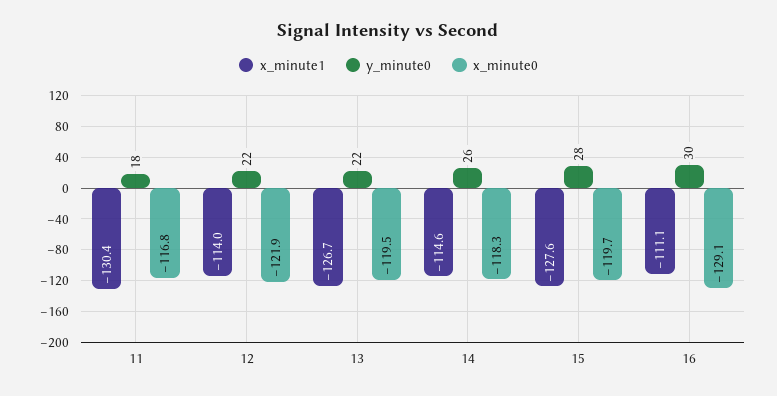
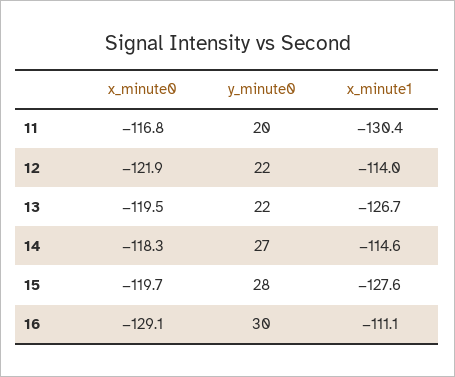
  {
    "x_minute1": {
      "11": -130.4,
      "12": -114,
      "13": -126.7,
      "14": -114.6,
      "15": -127.6,
      "16": -111.1
    },
    "y_minute0": {
-     "11": 18,
+     "11": 20,
      "12": 22,
      "13": 22,
-     "14": 26,
+     "14": 27,
      "15": 28,
      "16": 30
    },
    "x_minute0": {
      "11": -116.8,
      "12": -121.9,
      "13": -119.5,
      "14": -118.3,
      "15": -119.7,
      "16": -129.1
    }
  }

